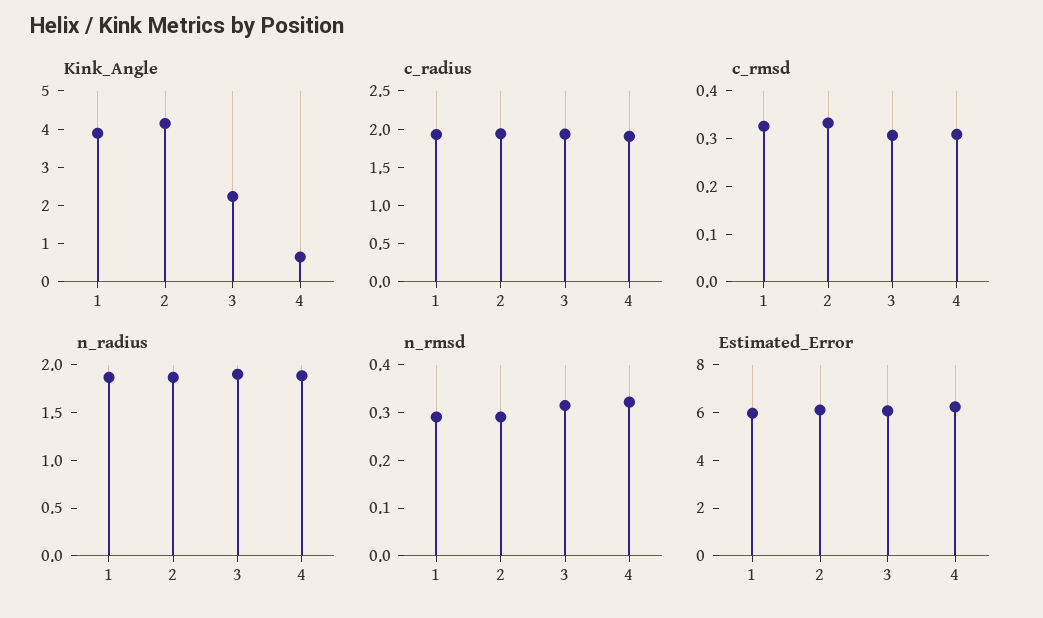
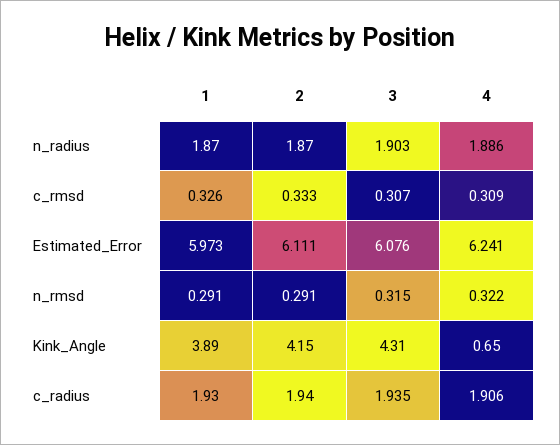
  {
    "Kink_Angle": {
      "1": 3.89,
      "2": 4.15,
-     "3": 2.25,
+     "3": 4.31,
      "4": 0.65
    },
    "c_radius": {
      "1": 1.93,
      "2": 1.94,
      "3": 1.935,
      "4": 1.906
    },
    "c_rmsd": {
      "1": 0.326,
      "2": 0.333,
      "3": 0.307,
      "4": 0.309
    },
    "n_radius": {
      "1": 1.87,
      "2": 1.87,
      "3": 1.903,
      "4": 1.886
    },
    "n_rmsd": {
      "1": 0.291,
      "2": 0.291,
      "3": 0.315,
      "4": 0.322
    },
    "Estimated_Error": {
      "1": 5.973,
      "2": 6.111,
      "3": 6.076,
      "4": 6.241
    }
  }

